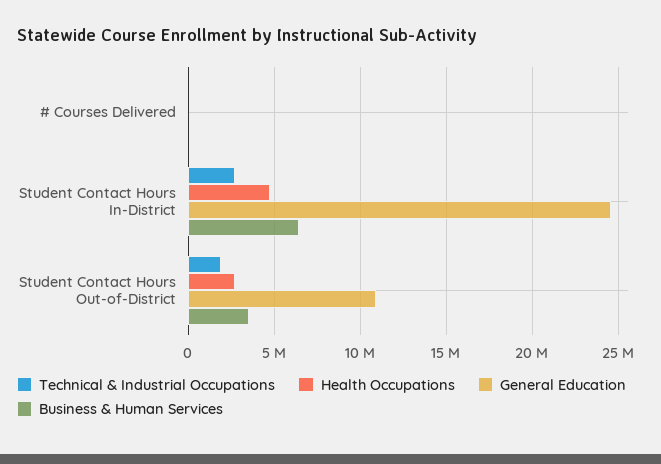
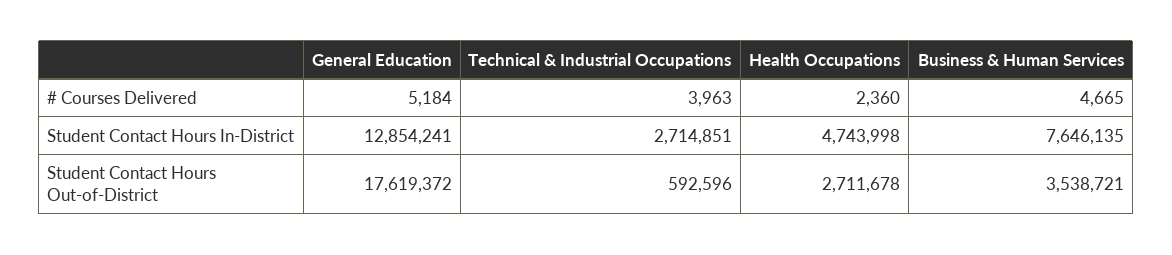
  {
    "Technical & Industrial Occupations": {
      "# Courses Delivered": 3963,
      "Student Contact Hours In-District": 2714851,
-     "Student Contact Hours Out-of-District": 2000000
+     "Student Contact Hours Out-of-District": 592596
    },
    "Health Occupations": {
      "# Courses Delivered": 2360,
      "Student Contact Hours In-District": 4743998,
      "Student Contact Hours Out-of-District": 2711678
    },
    "General Education": {
      "# Courses Delivered": 5184,
-     "Student Contact Hours In-District": 24500000,
+     "Student Contact Hours In-District": 12854241,
-     "Student Contact Hours Out-of-District": 11000000
+     "Student Contact Hours Out-of-District": 17619372
    },
    "Business & Human Services": {
      "# Courses Delivered": 4665,
-     "Student Contact Hours In-District": 6500000,
+     "Student Contact Hours In-District": 7646135,
      "Student Contact Hours Out-of-District": 3538721
    }
  }

